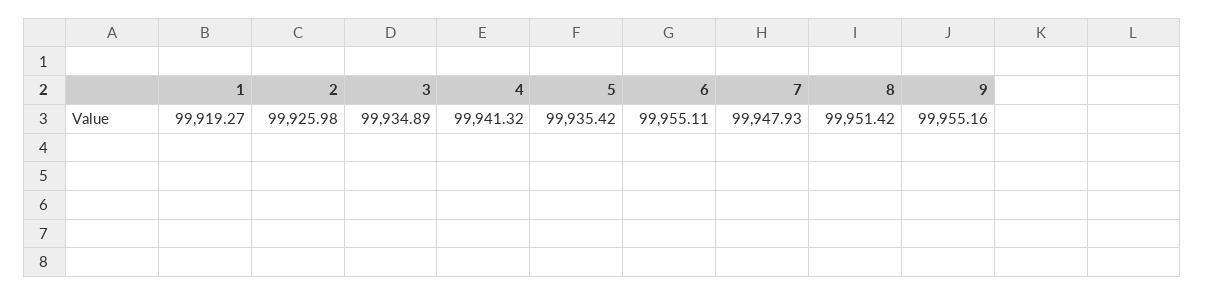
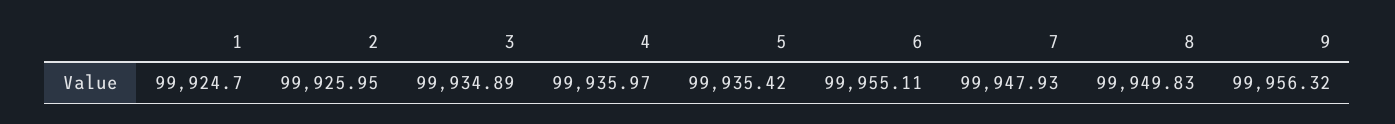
  {
-   "1": 99919.27,
+   "1": 99924.7,
-   "2": 99925.98,
+   "2": 99925.95,
    "3": 99934.89,
-   "4": 99941.32,
+   "4": 99935.97,
    "5": 99935.42,
    "6": 99955.11,
    "7": 99947.93,
-   "8": 99951.42,
+   "8": 99949.83,
-   "9": 99955.16
+   "9": 99956.32
  }

